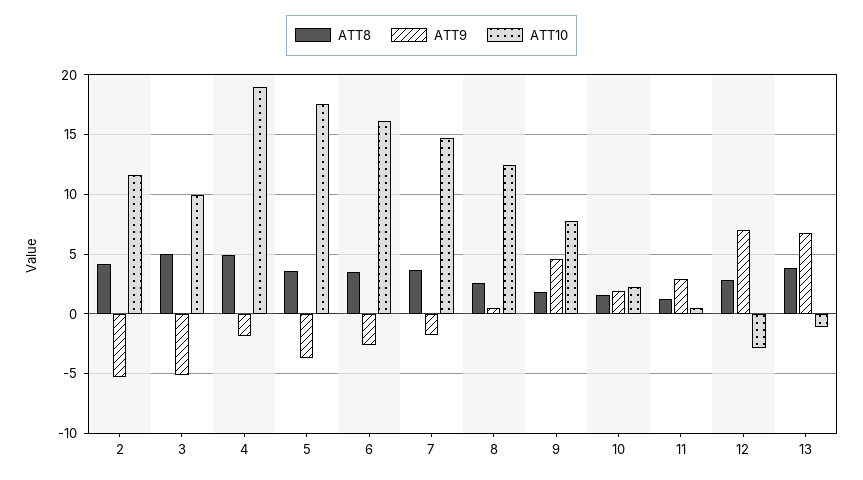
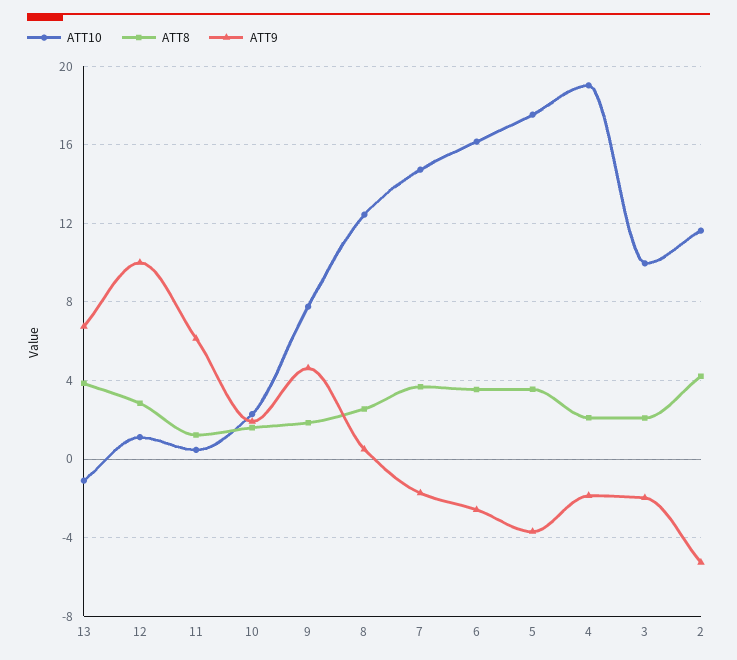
  {
    "ATT8": {
      "2": 4,
-     "3": 5,
+     "3": 2,
-     "4": 5,
+     "4": 2,
      "5": 3.5,
      "6": 3.5,
      "7": 3.5,
      "8": 2.5,
      "9": 2,
      "10": 1.5,
      "11": 1,
      "12": 3,
      "13": 4
    },
    "ATT9": {
      "2": -5.5,
-     "3": -5,
+     "3": -2,
      "4": -2,
      "5": -3.5,
      "6": -2.5,
      "7": -1.5,
      "8": 0.5,
      "9": 4.5,
      "10": 2,
-     "11": 3,
+     "11": 6,
-     "12": 7,
+     "12": 10,
      "13": 6.5
    },
    "ATT10": {
      "2": 11.5,
      "3": 10,
      "4": 19,
      "5": 17.5,
      "6": 16,
      "7": 14.5,
      "8": 12.5,
      "9": 8,
      "10": 2.5,
      "11": 0.5,
-     "12": -3,
+     "12": 1,
      "13": -1
    }
  }

